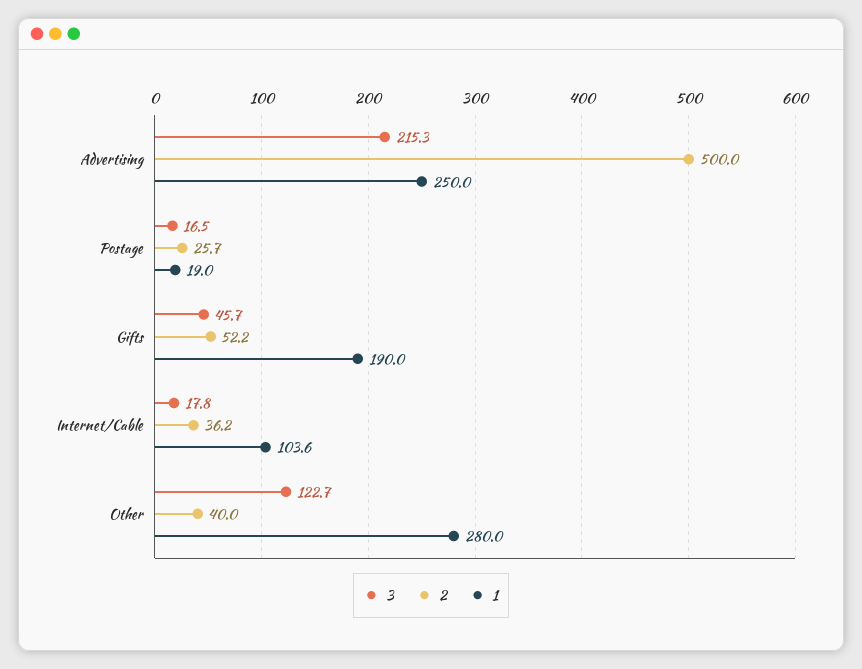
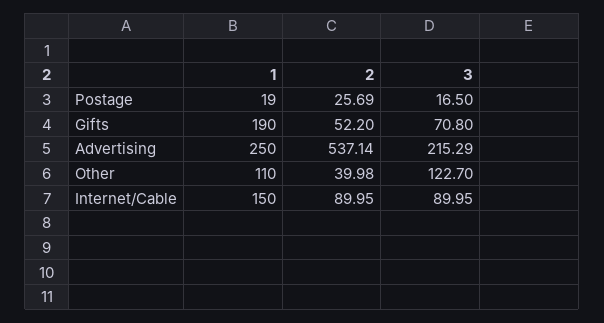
  {
    "3": {
      "Advertising": 215.29,
      "Postage": 16.5,
-     "Gifts": 45.7,
+     "Gifts": 70.8,
-     "Internet/Cable": 17.8,
+     "Internet/Cable": 89.95,
      "Other": 122.7
    },
    "2": {
-     "Advertising": 500,
+     "Advertising": 537.14,
      "Postage": 25.69,
      "Gifts": 52.2,
-     "Internet/Cable": 36.2,
+     "Internet/Cable": 89.95,
      "Other": 39.98
    },
    "1": {
      "Advertising": 250,
      "Postage": 19,
      "Gifts": 190,
-     "Internet/Cable": 103.6,
+     "Internet/Cable": 150,
-     "Other": 280
+     "Other": 110
    }
  }

